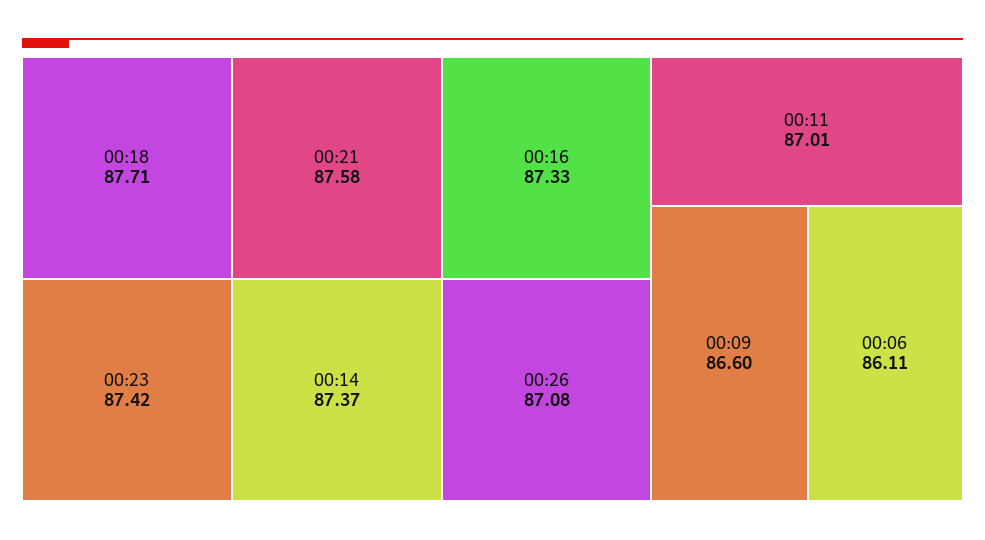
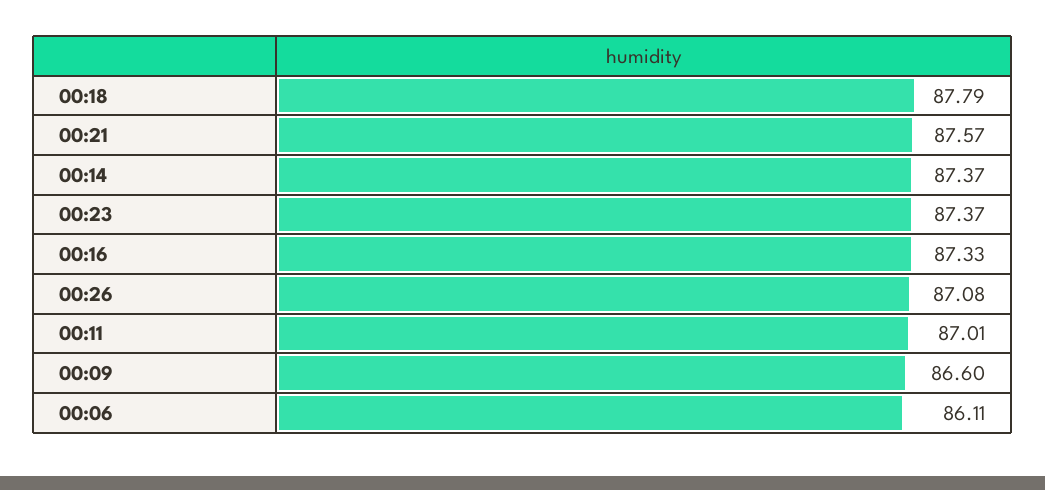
  {
-   "00:18": 87.71,
+   "00:18": 87.79,
-   "00:21": 87.58,
+   "00:21": 87.57,
-   "00:23": 87.42,
+   "00:23": 87.37,
    "00:14": 87.37,
    "00:16": 87.33,
    "00:26": 87.08,
    "00:11": 87.01,
    "00:09": 86.6,
    "00:06": 86.11
  }

